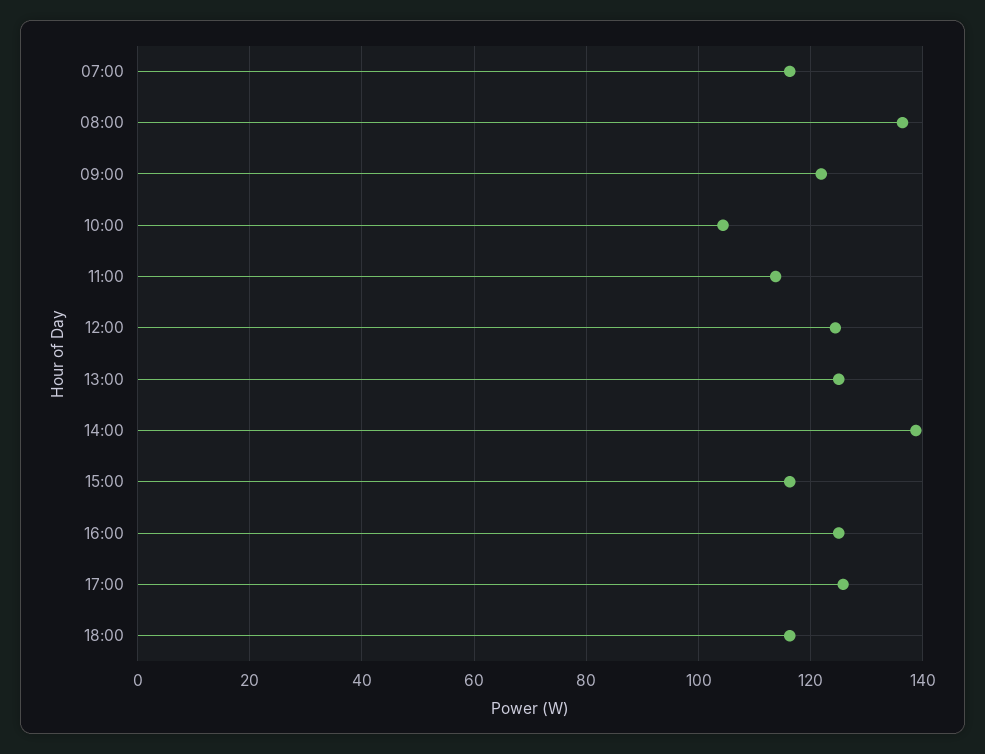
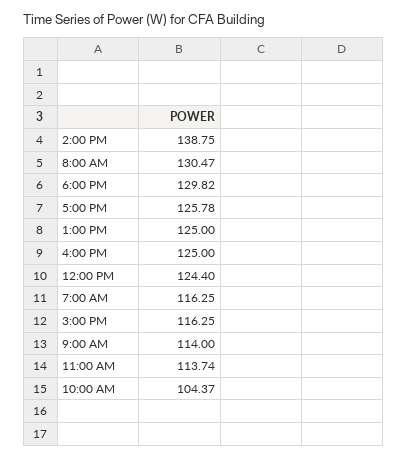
  {
    "07:00": 116.25,
-   "08:00": 136,
+   "08:00": 130.47,
-   "09:00": 122,
+   "09:00": 114,
    "10:00": 104.37,
    "11:00": 113.74,
    "12:00": 124.4,
    "13:00": 125,
    "14:00": 138.75,
    "15:00": 116.25,
    "16:00": 125,
    "17:00": 125.78,
-   "18:00": 116
+   "18:00": 129.82
  }

